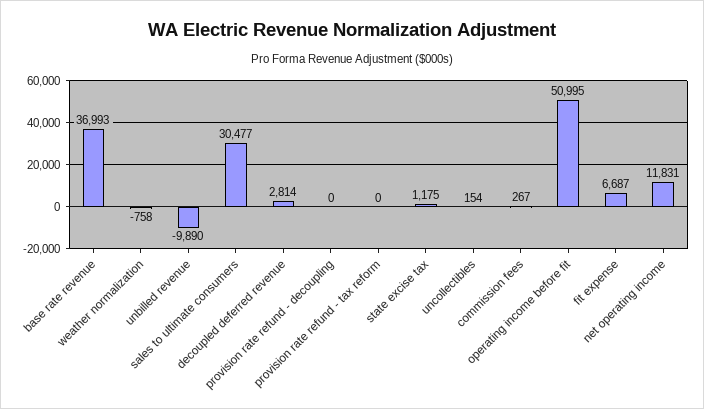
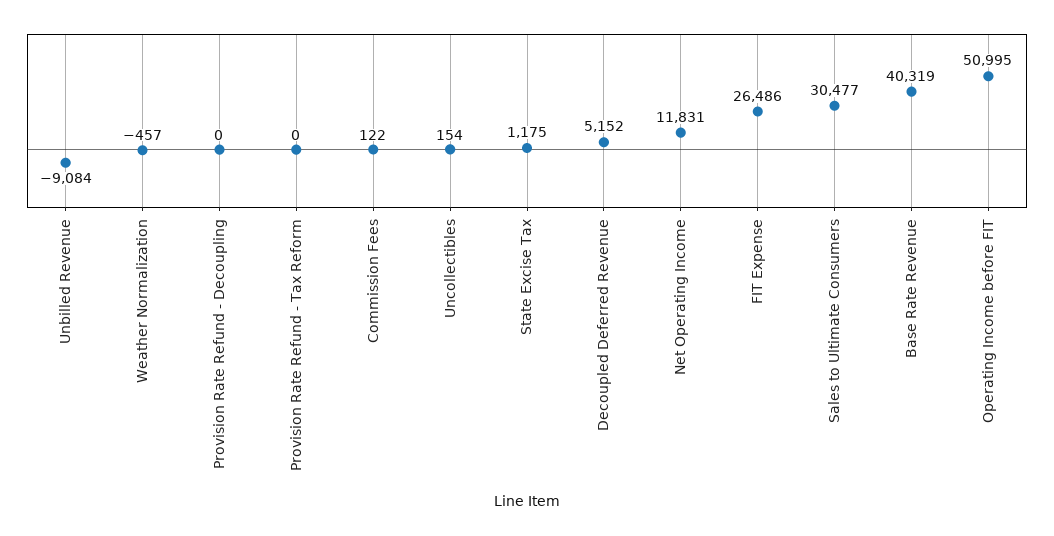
  {
-   "base rate revenue": 36993,
+   "base rate revenue": 40319,
-   "weather normalization": -758,
+   "weather normalization": -457,
-   "unbilled revenue": -9890,
+   "unbilled revenue": -9084,
    "sales to ultimate consumers": 30477,
-   "decoupled deferred revenue": 2814,
+   "decoupled deferred revenue": 5152,
    "provision rate refund - decoupling": 0,
    "provision rate refund - tax reform": 0,
    "state excise tax": 1175,
    "uncollectibles": 154,
-   "commission fees": 267,
+   "commission fees": 122,
    "operating income before fit": 50995,
-   "fit expense": 6687,
+   "fit expense": 26486,
    "net operating income": 11831
  }

